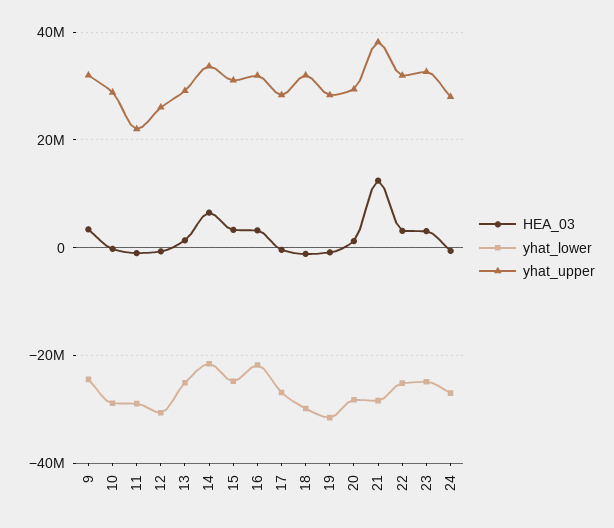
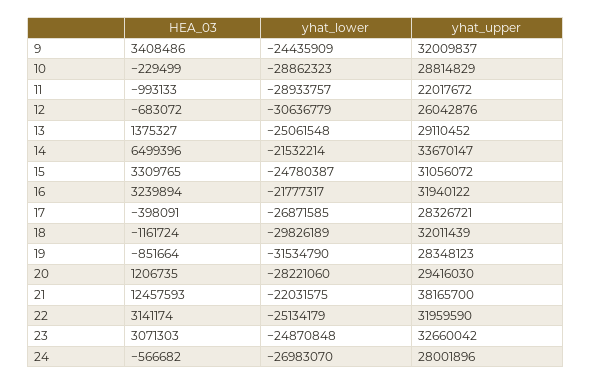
  {
    "HEA_03": {
      "9": 3408486,
      "10": -229499,
      "11": -993133,
      "12": -683072,
      "13": 1375327,
      "14": 6499396,
      "15": 3309765,
      "16": 3239894,
      "17": -398091,
      "18": -1161724,
      "19": -851664,
      "20": 1206735,
      "21": 12457593,
      "22": 3141174,
      "23": 3071303,
      "24": -566682
    },
    "yhat_lower": {
      "9": -24435909,
      "10": -28862323,
      "11": -28933757,
      "12": -30636779,
      "13": -25061548,
      "14": -21532214,
      "15": -24780387,
      "16": -21777317,
      "17": -26871585,
      "18": -29826189,
      "19": -31534790,
      "20": -28221060,
-     "21": -28000000,
+     "21": -22031575,
      "22": -25134179,
      "23": -24870848,
      "24": -26983070
    },
    "yhat_upper": {
      "9": 32009837,
      "10": 28814829,
      "11": 22017672,
      "12": 26042876,
      "13": 29110452,
      "14": 33670147,
      "15": 31056072,
      "16": 31940122,
      "17": 28326721,
      "18": 32011439,
      "19": 28348123,
      "20": 29416030,
      "21": 38165700,
      "22": 31959590,
      "23": 32660042,
      "24": 28001896
    }
  }

